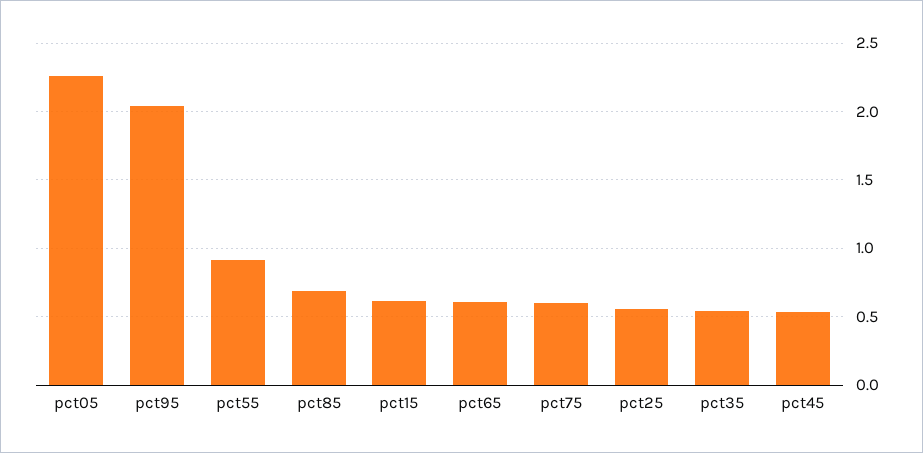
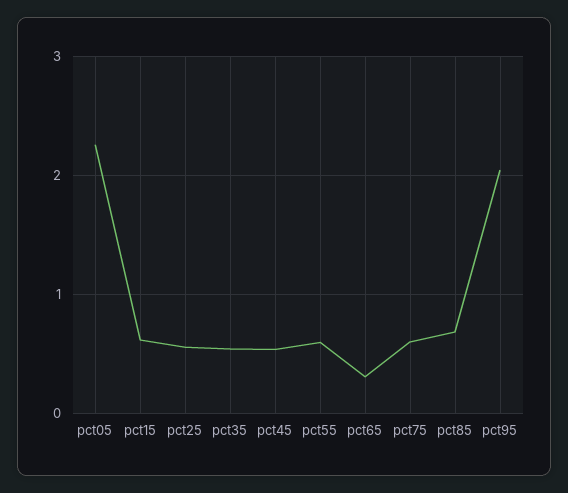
  {
    "pct05": 2.25,
    "pct95": 2.05,
-   "pct55": 0.9,
+   "pct55": 0.6,
    "pct85": 0.7,
    "pct15": 0.6,
-   "pct65": 0.6,
+   "pct65": 0.3,
    "pct75": 0.6,
    "pct25": 0.55,
    "pct35": 0.55,
    "pct45": 0.55
  }

